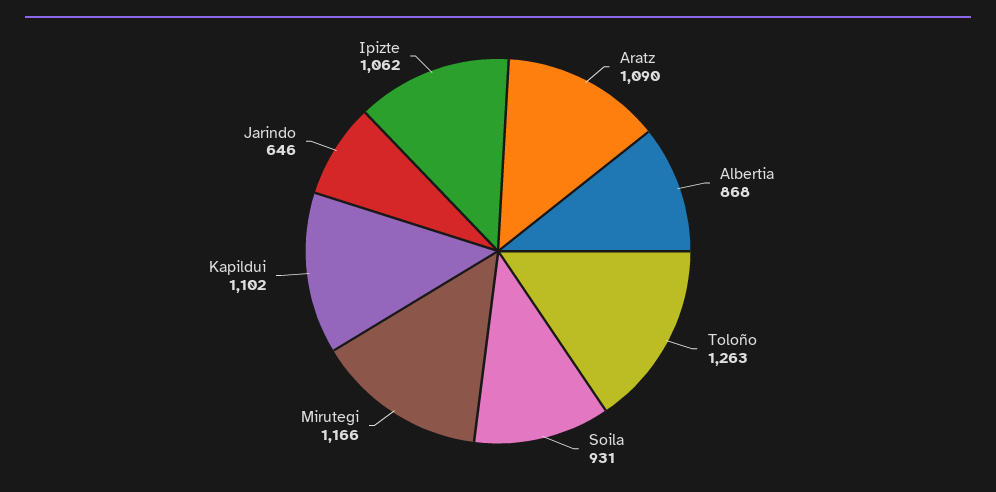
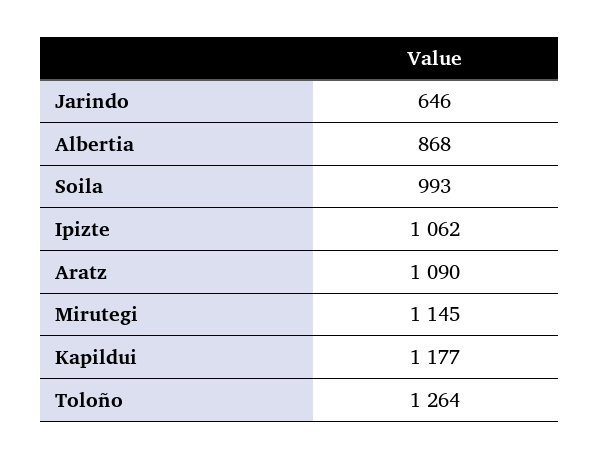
  {
    "Aratz": 1090,
    "Albertia": 868,
-   "Toloño": 1263,
+   "Toloño": 1264,
-   "Soila": 931,
+   "Soila": 993,
-   "Mirutegi": 1166,
+   "Mirutegi": 1145,
-   "Kapildui": 1102,
+   "Kapildui": 1177,
    "Jarindo": 646,
    "Ipizte": 1062
  }

